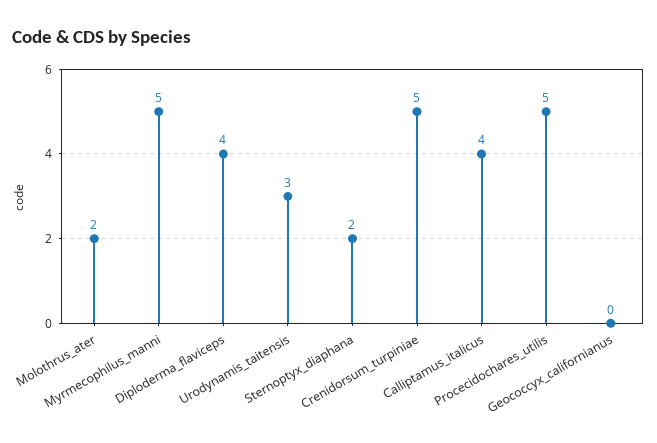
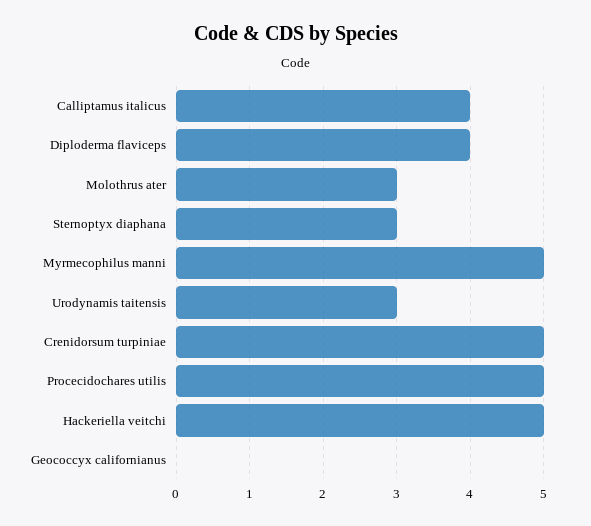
  {
-   "Molothrus_ater": 2,
+   "Molothrus_ater": 3,
    "Myrmecophilus_manni": 5,
    "Diploderma_flaviceps": 4,
    "Urodynamis_taitensis": 3,
-   "Sternoptyx_diaphana": 2,
+   "Sternoptyx_diaphana": 3,
    "Crenidorsum_turpiniae": 5,
    "Calliptamus_italicus": 4,
    "Procecidochares_utilis": 5,
-   "Geococcyx_californianus": 0
+   "Geococcyx_californianus": 0,
+   "Hackeriella veitchi": 5
  }

